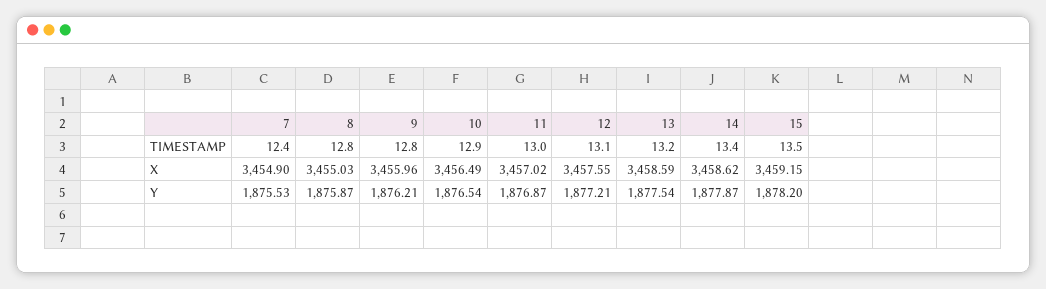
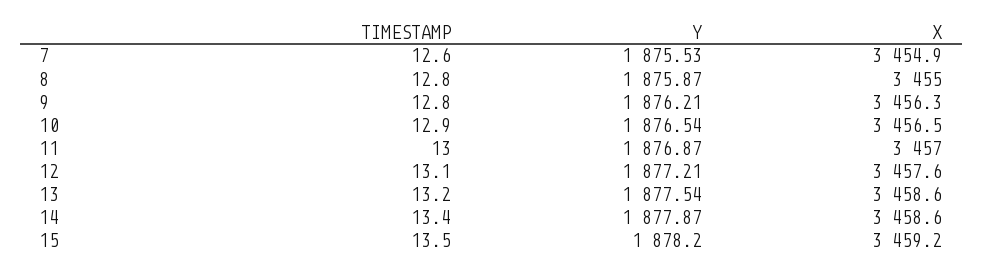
  {
    "7": {
-     "TIMESTAMP": 12.4,
+     "TIMESTAMP": 12.6,
      "X": 3454.9,
      "Y": 1875.53
    },
    "8": {
      "TIMESTAMP": 12.8,
      "X": 3455.03,
      "Y": 1875.87
    },
    "9": {
      "TIMESTAMP": 12.8,
-     "X": 3455.96,
+     "X": 3456.3,
      "Y": 1876.21
    },
    "10": {
      "TIMESTAMP": 12.9,
      "X": 3456.49,
      "Y": 1876.54
    },
    "11": {
      "TIMESTAMP": 13,
      "X": 3457.02,
      "Y": 1876.87
    },
    "12": {
      "TIMESTAMP": 13.1,
      "X": 3457.55,
      "Y": 1877.21
    },
    "13": {
      "TIMESTAMP": 13.2,
      "X": 3458.59,
      "Y": 1877.54
    },
    "14": {
      "TIMESTAMP": 13.4,
      "X": 3458.62,
      "Y": 1877.87
    },
    "15": {
      "TIMESTAMP": 13.5,
      "X": 3459.15,
      "Y": 1878.2
    }
  }

